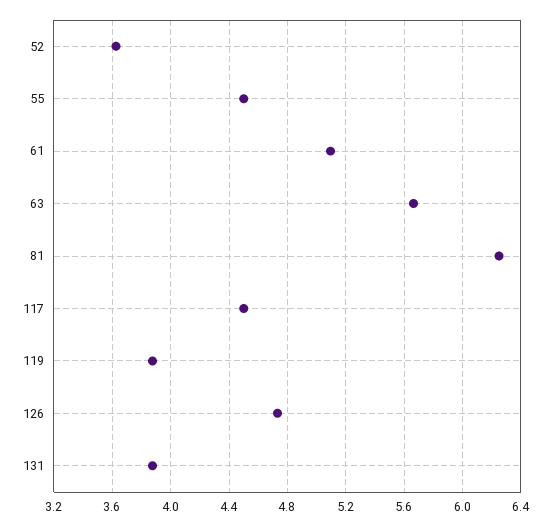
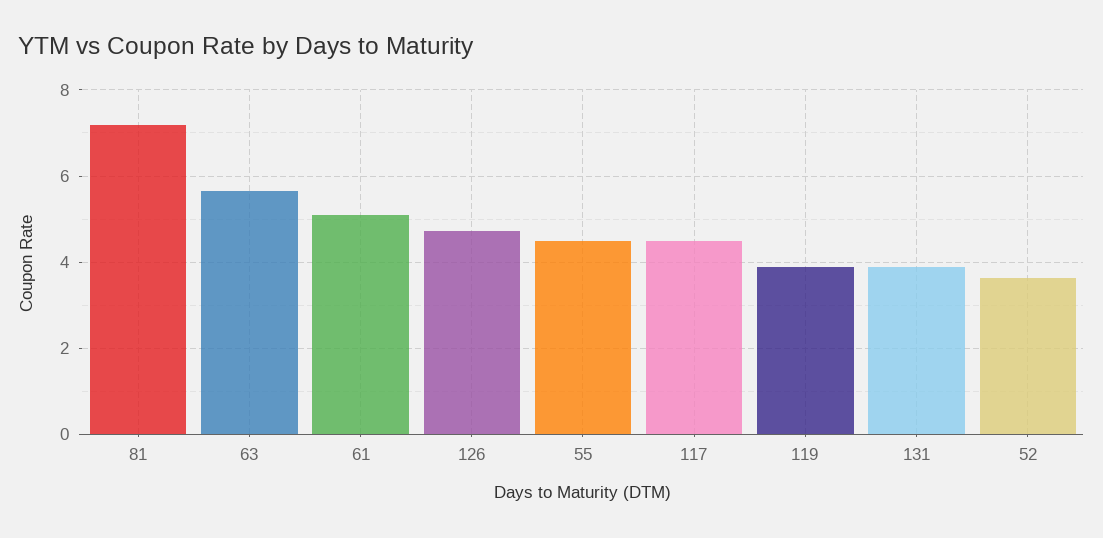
  {
    "52": 3.65,
    "55": 4.5,
    "61": 5.1,
    "63": 5.65,
-   "81": 6.25,
+   "81": 7.2,
    "117": 4.5,
    "119": 3.9,
    "126": 4.75,
    "131": 3.9
  }

